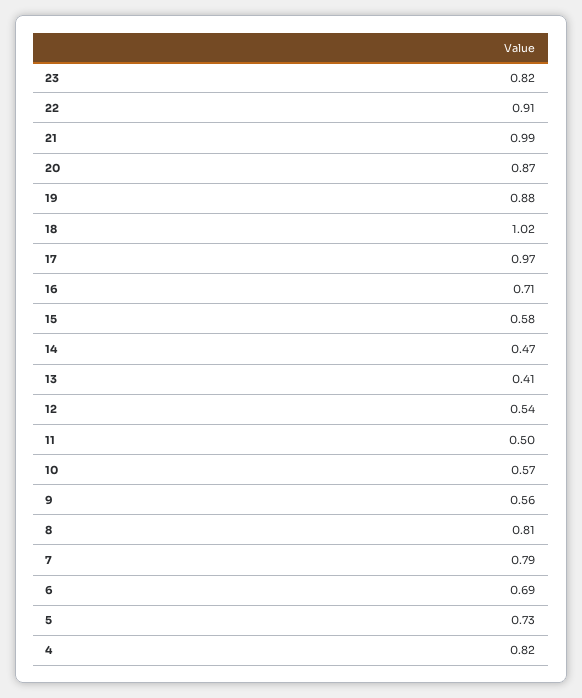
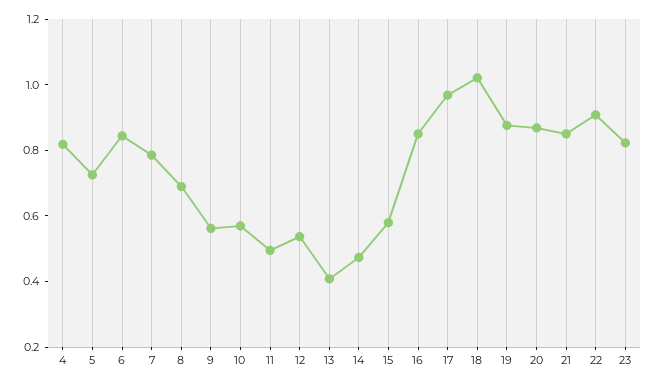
  {
    "23": 0.82,
    "22": 0.91,
-   "21": 0.99,
+   "21": 0.85,
    "20": 0.87,
    "19": 0.88,
    "18": 1.02,
    "17": 0.97,
-   "16": 0.71,
+   "16": 0.85,
    "15": 0.58,
    "14": 0.47,
    "13": 0.41,
    "12": 0.54,
    "11": 0.5,
    "10": 0.57,
    "9": 0.56,
-   "8": 0.81,
+   "8": 0.7,
    "7": 0.79,
-   "6": 0.69,
+   "6": 0.85,
    "5": 0.73,
    "4": 0.82
  }

